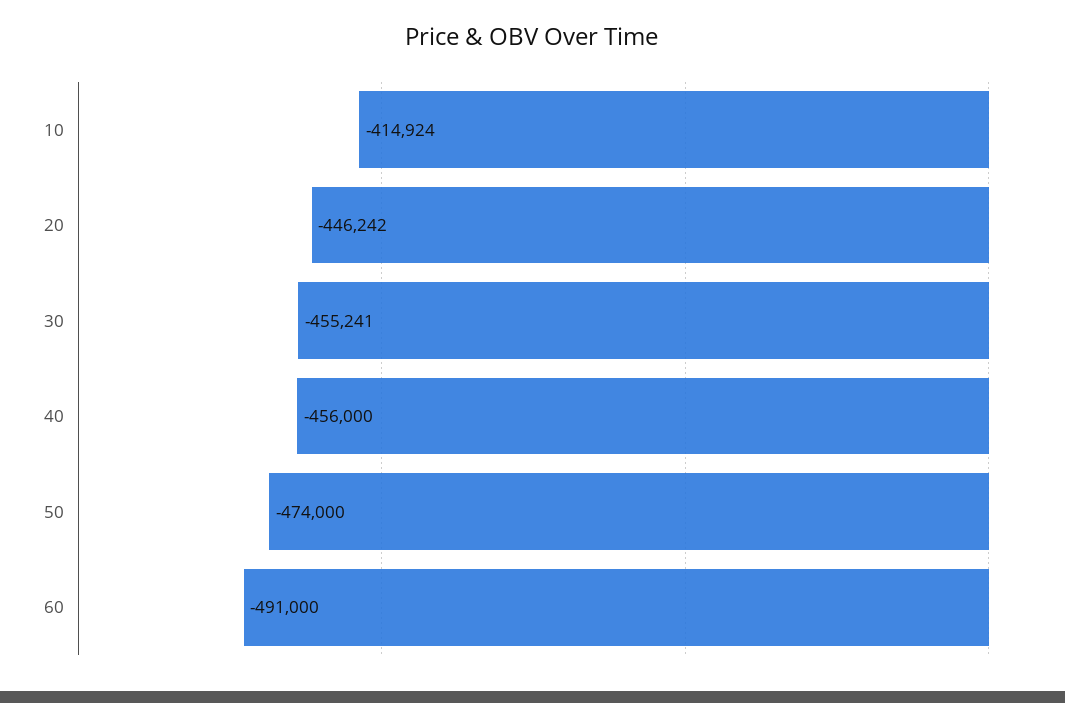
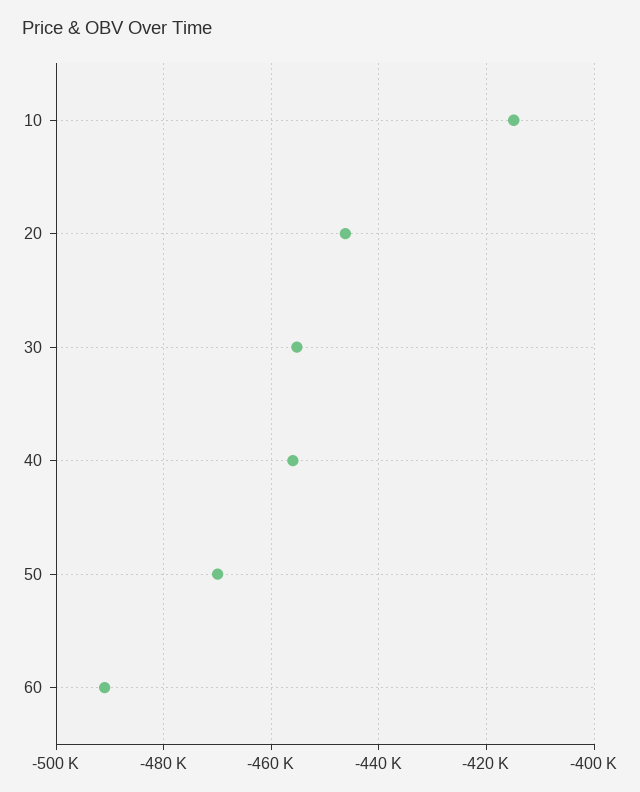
  {
    "10": -414924,
    "20": -446242,
    "30": -455241,
    "40": -456000,
-   "50": -474000,
+   "50": -470000,
    "60": -491000
  }

